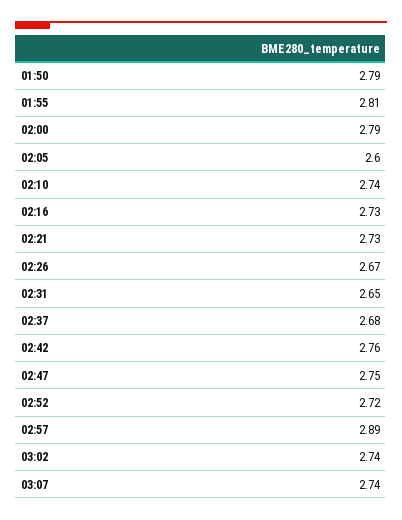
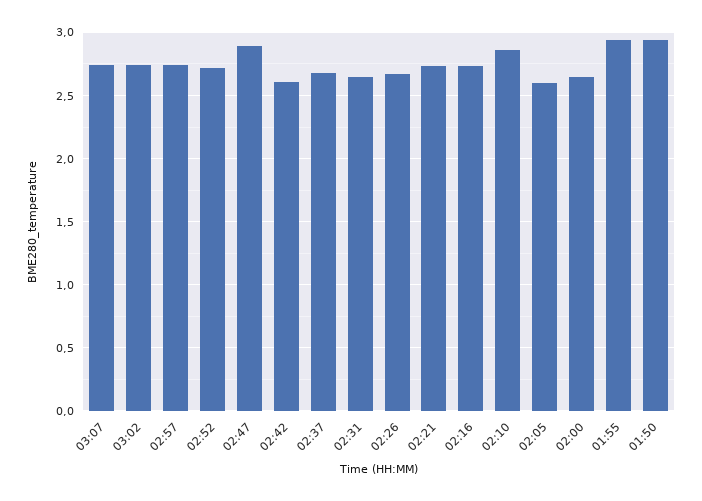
  {
-   "01:50": 2.79,
+   "01:50": 2.95,
-   "01:55": 2.81,
+   "01:55": 2.95,
-   "02:00": 2.79,
+   "02:00": 2.65,
    "02:05": 2.6,
-   "02:10": 2.74,
+   "02:10": 2.85,
    "02:16": 2.73,
    "02:21": 2.73,
    "02:26": 2.67,
    "02:31": 2.65,
    "02:37": 2.68,
-   "02:42": 2.76,
+   "02:42": 2.6,
-   "02:47": 2.75,
+   "02:47": 2.9,
    "02:52": 2.72,
-   "02:57": 2.89,
+   "02:57": 2.75,
    "03:02": 2.74,
    "03:07": 2.74
  }

